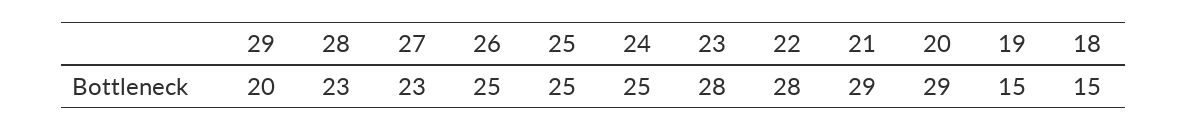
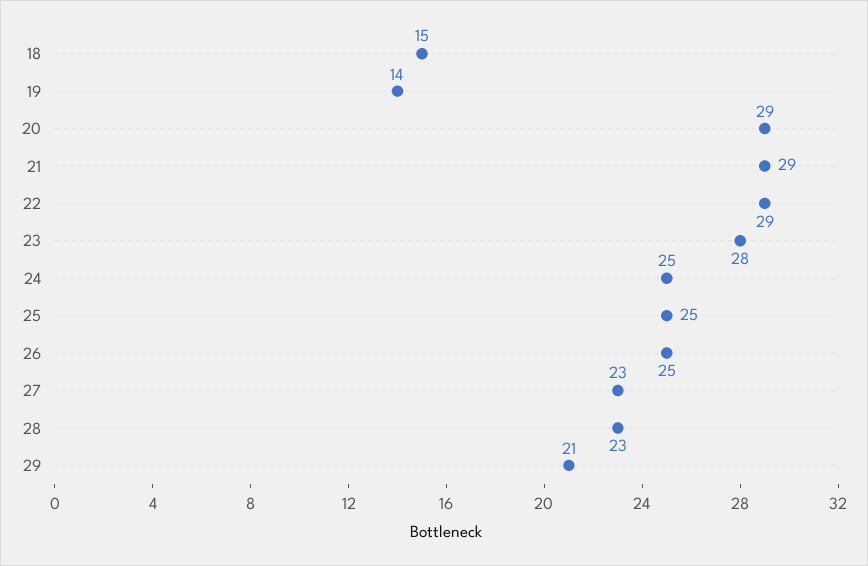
  {
-   "29": 20,
+   "29": 21,
    "28": 23,
    "27": 23,
    "26": 25,
    "25": 25,
    "24": 25,
    "23": 28,
-   "22": 28,
+   "22": 29,
    "21": 29,
    "20": 29,
-   "19": 15,
+   "19": 14,
    "18": 15
  }

